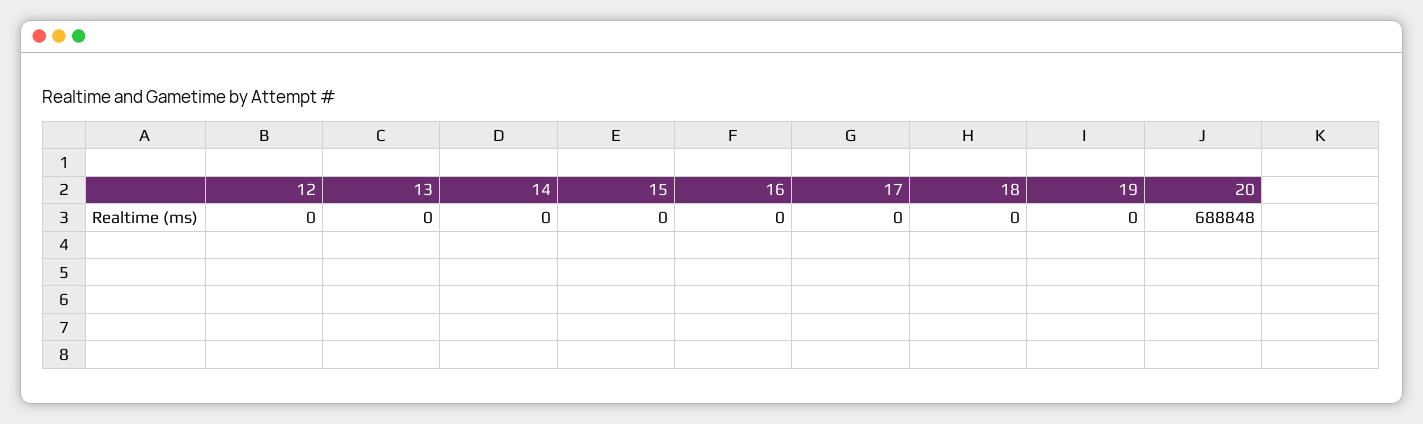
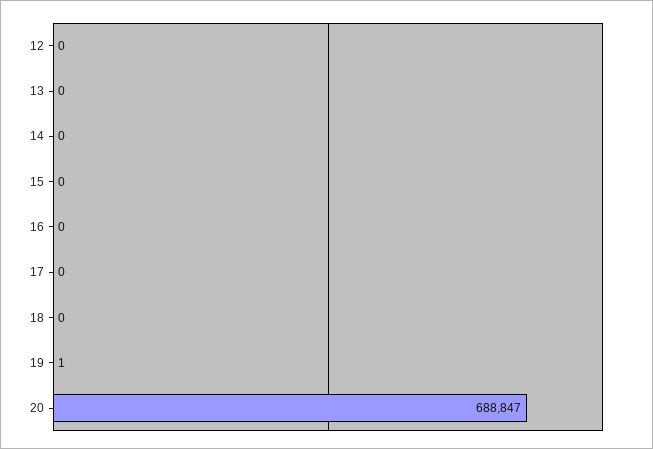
  {
    "12": 0,
    "13": 0,
    "14": 0,
    "15": 0,
    "16": 0,
    "17": 0,
    "18": 0,
-   "19": 0,
+   "19": 1,
-   "20": 688848
+   "20": 688847
  }

